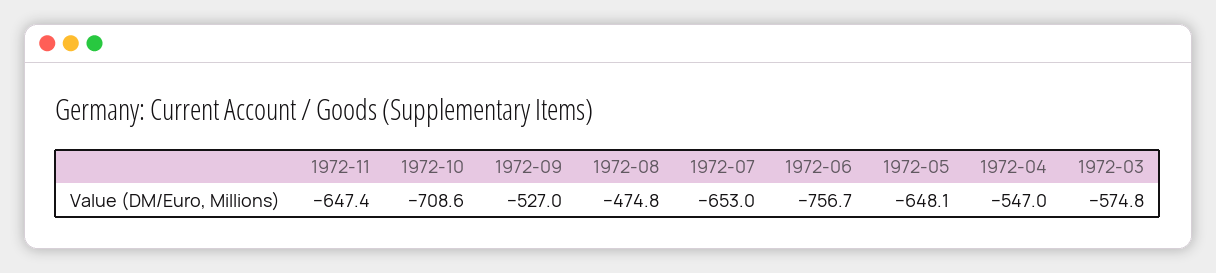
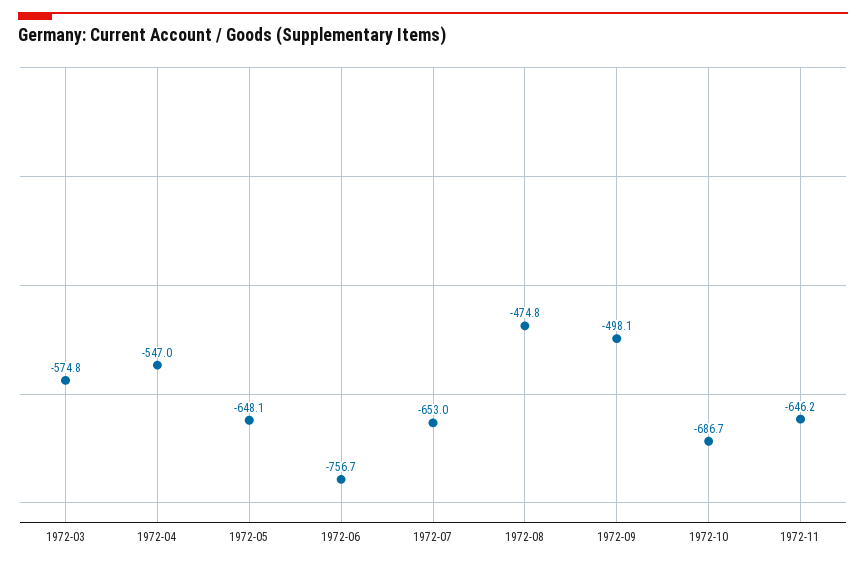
  {
-   "1972-11": -647.4,
+   "1972-11": -646.2,
-   "1972-10": -708.6,
+   "1972-10": -686.7,
-   "1972-09": -527,
+   "1972-09": -498.1,
    "1972-08": -474.8,
    "1972-07": -653,
    "1972-06": -756.7,
    "1972-05": -648.1,
    "1972-04": -547,
    "1972-03": -574.8
  }

